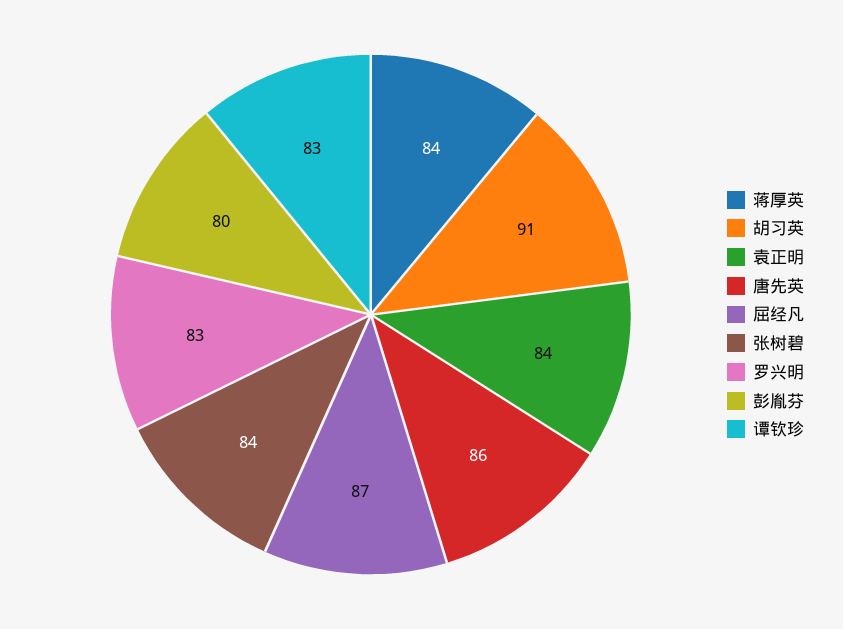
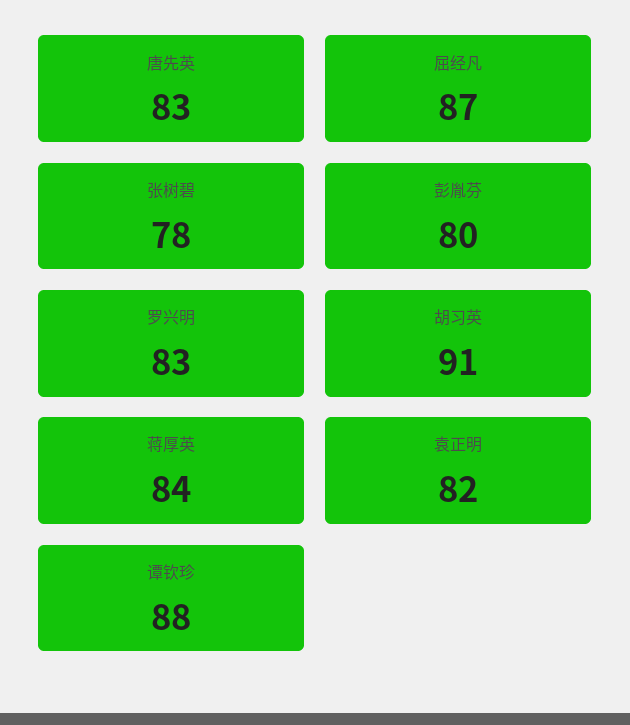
  {
    "蒋厚英": 84,
    "胡习英": 91,
-   "袁正明": 84,
+   "袁正明": 82,
-   "唐先英": 86,
+   "唐先英": 83,
    "屈经凡": 87,
-   "张树碧": 84,
+   "张树碧": 78,
    "罗兴明": 83,
    "彭胤芬": 80,
-   "谭钦珍": 83
+   "谭钦珍": 88
  }

